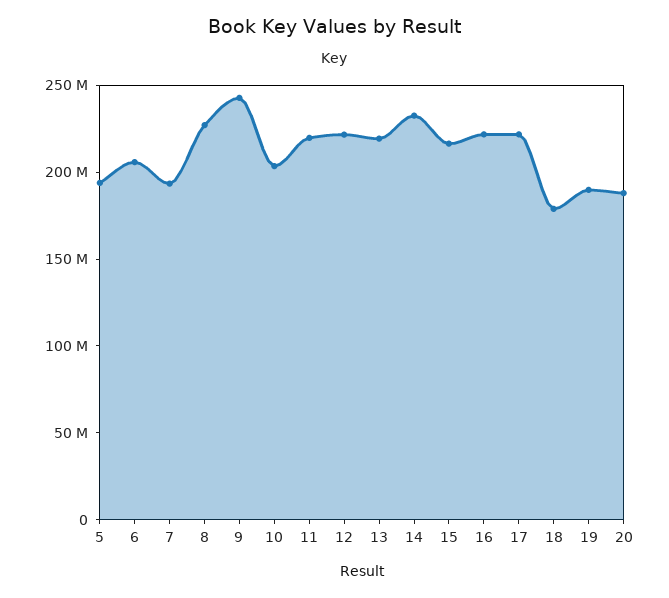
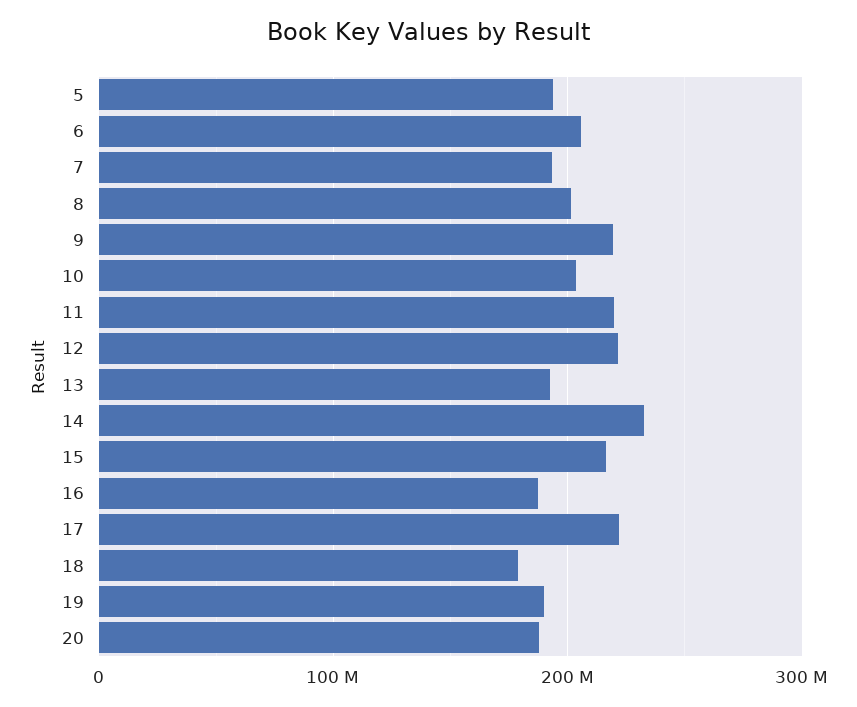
  {
    "5": 190000000,
    "6": 210000000,
    "7": 190000000,
-   "8": 230000000,
+   "8": 200000000,
-   "9": 240000000,
+   "9": 220000000,
    "10": 200000000,
    "11": 220000000,
    "12": 220000000,
-   "13": 220000000,
+   "13": 190000000,
    "14": 230000000,
    "15": 220000000,
-   "16": 220000000,
+   "16": 190000000,
    "17": 220000000,
    "18": 180000000,
    "19": 190000000,
    "20": 190000000
  }

